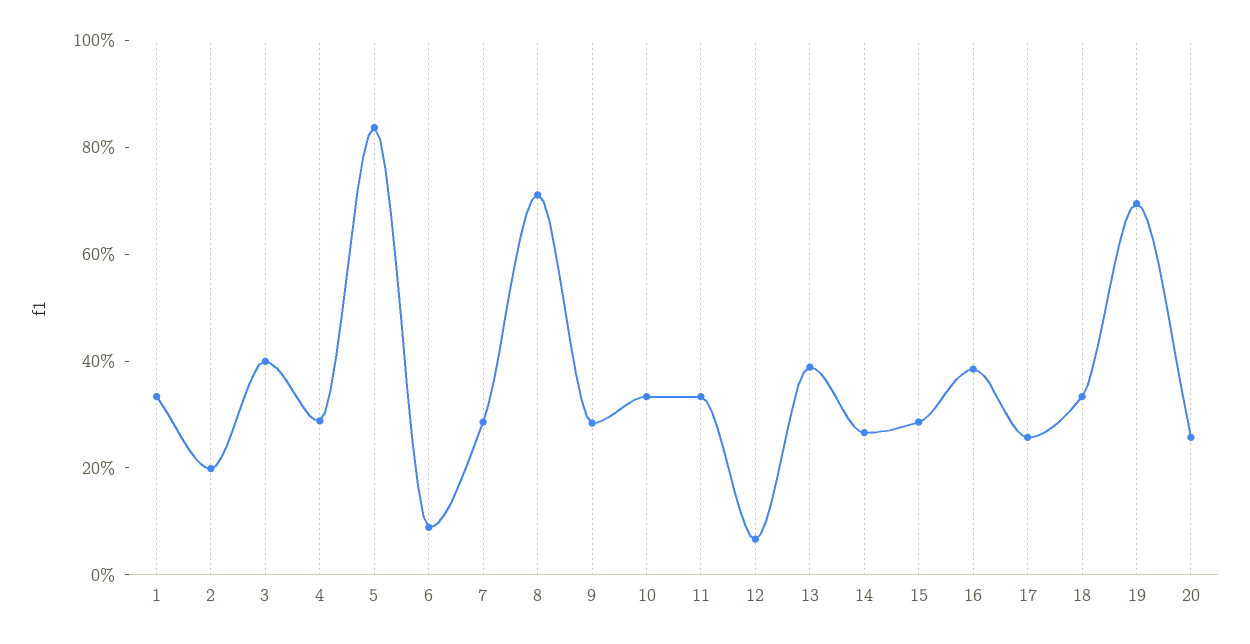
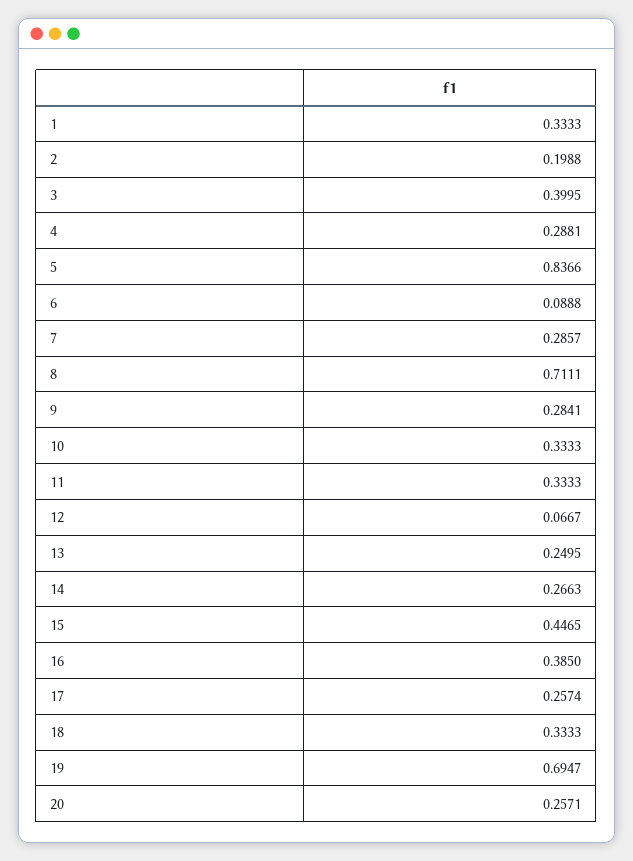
  {
    "1": 0.3333,
    "2": 0.1988,
    "3": 0.3995,
    "4": 0.2881,
    "5": 0.8366,
    "6": 0.0888,
    "7": 0.2857,
    "8": 0.7111,
    "9": 0.2841,
    "10": 0.3333,
    "11": 0.3333,
    "12": 0.0667,
-   "13": 0.4,
+   "13": 0.2495,
    "14": 0.2663,
-   "15": 0.3,
+   "15": 0.4465,
    "16": 0.385,
    "17": 0.2574,
    "18": 0.3333,
    "19": 0.6947,
    "20": 0.2571
  }

